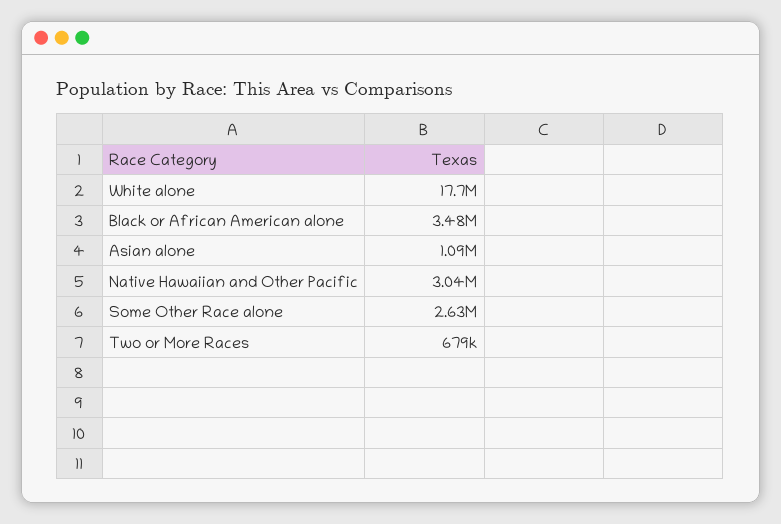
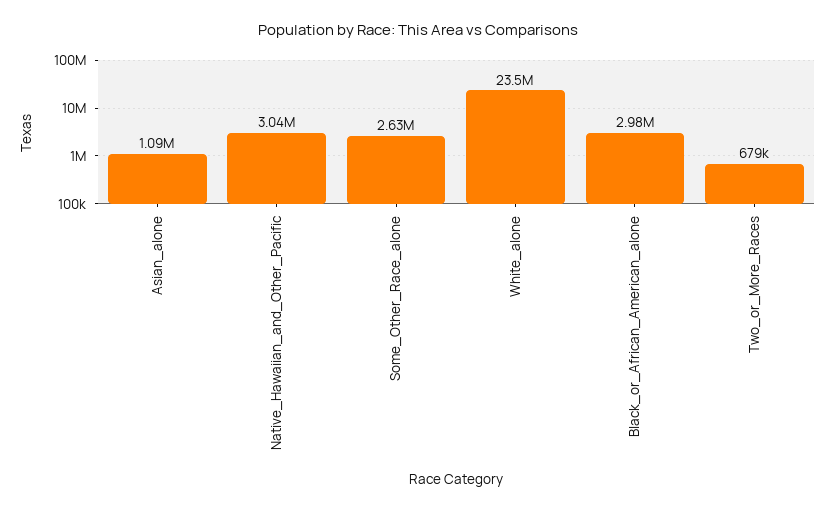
  {
-   "White alone": 17700000,
+   "White alone": 23500000,
-   "Black or African American alone": 3480000,
+   "Black or African American alone": 2980000,
    "Asian alone": 1090000,
    "Native Hawaiian and Other Pacific": 3040000,
    "Some Other Race alone": 2630000,
    "Two or More Races": 679000
  }

